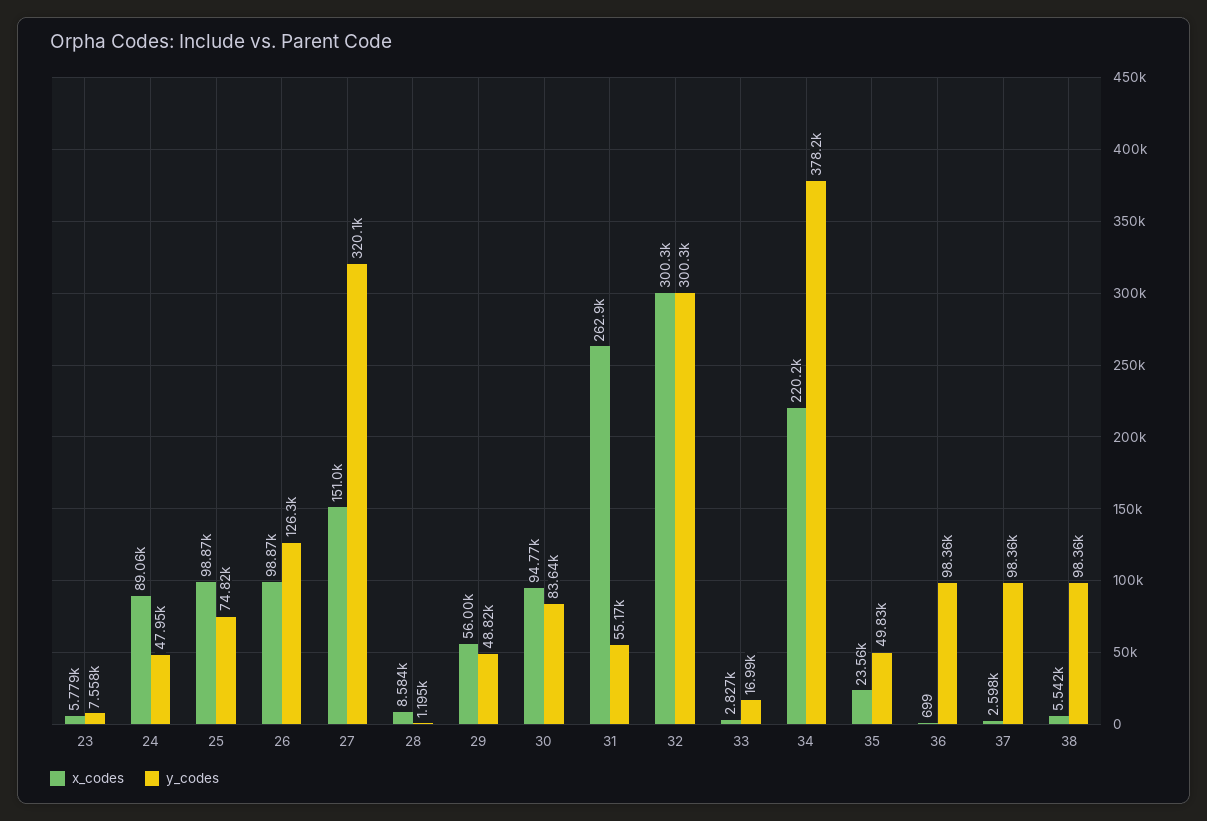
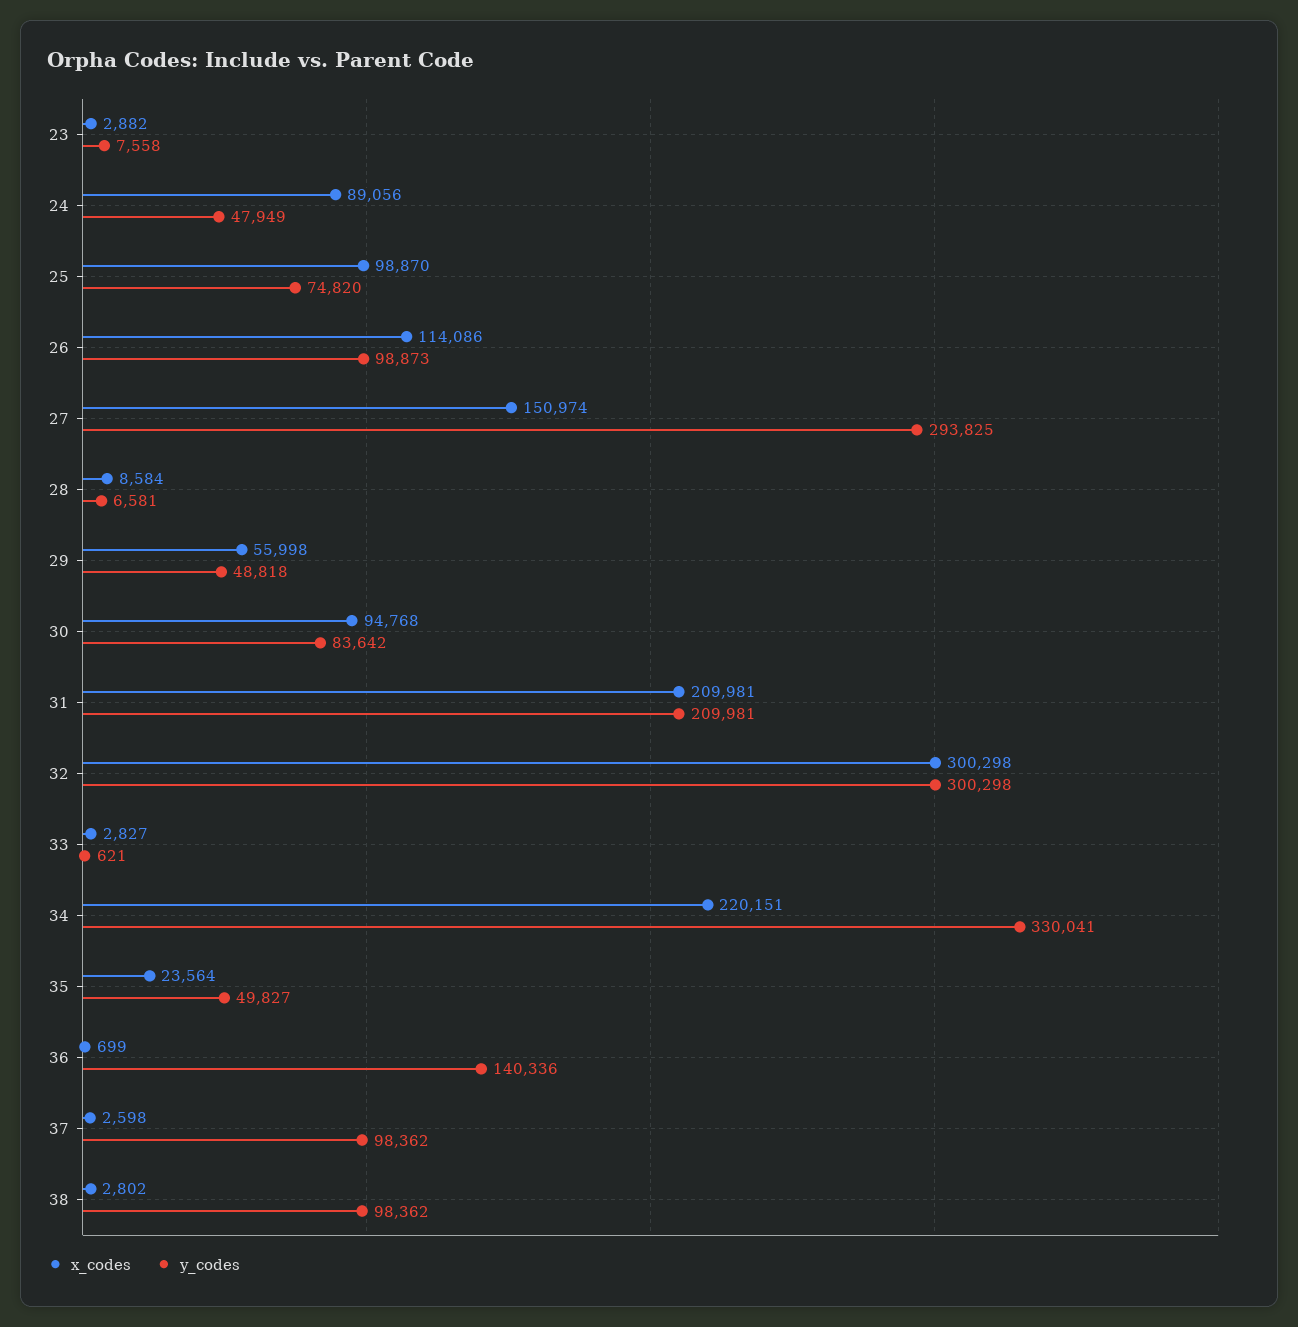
  {
    "x_codes": {
-     "23": 5779,
+     "23": 2882,
      "24": 89056,
      "25": 98870,
-     "26": 98870,
+     "26": 114086,
      "27": 150974,
      "28": 8584,
      "29": 55998,
      "30": 94768,
-     "31": 262900,
+     "31": 209981,
      "32": 300298,
      "33": 2827,
      "34": 220151,
      "35": 23564,
      "36": 699,
      "37": 2598,
-     "38": 5542
+     "38": 2802
    },
    "y_codes": {
      "23": 7558,
      "24": 47949,
      "25": 74820,
-     "26": 126300,
+     "26": 98873,
-     "27": 320100,
+     "27": 293825,
-     "28": 1195,
+     "28": 6581,
      "29": 48818,
      "30": 83642,
-     "31": 55170,
+     "31": 209981,
      "32": 300298,
-     "33": 16990,
+     "33": 621,
-     "34": 378200,
+     "34": 330041,
      "35": 49827,
-     "36": 98360,
+     "36": 140336,
      "37": 98362,
      "38": 98362
    }
  }

